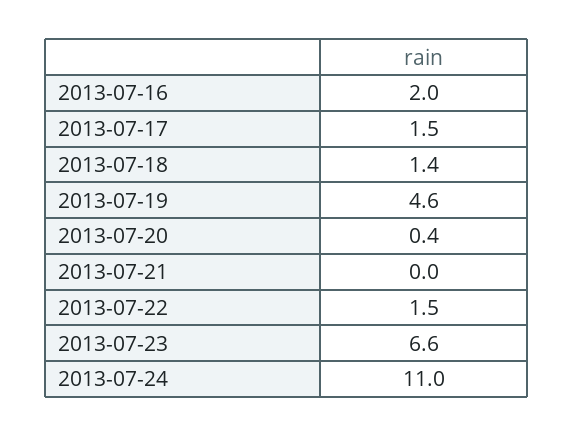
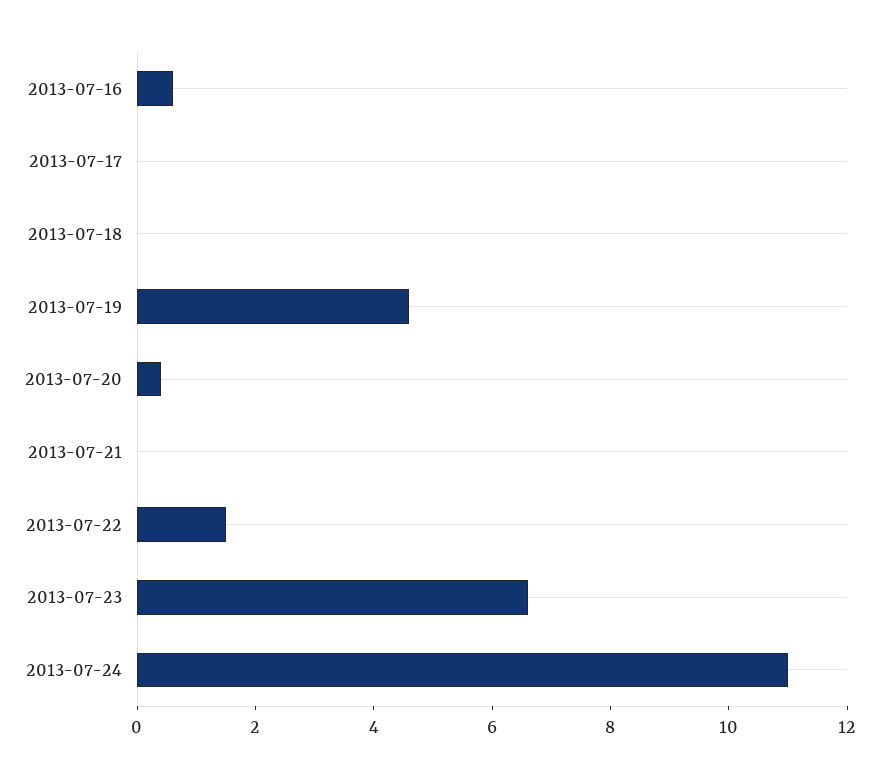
  {
-   "2013-07-16": 2,
+   "2013-07-16": 0.5,
-   "2013-07-17": 1.5,
+   "2013-07-17": 0,
-   "2013-07-18": 1.4,
+   "2013-07-18": 0,
    "2013-07-19": 4.6,
    "2013-07-20": 0.4,
    "2013-07-21": 0,
    "2013-07-22": 1.5,
    "2013-07-23": 6.6,
    "2013-07-24": 11
  }

